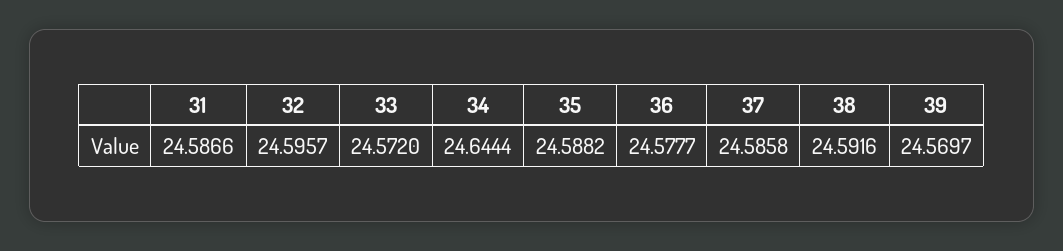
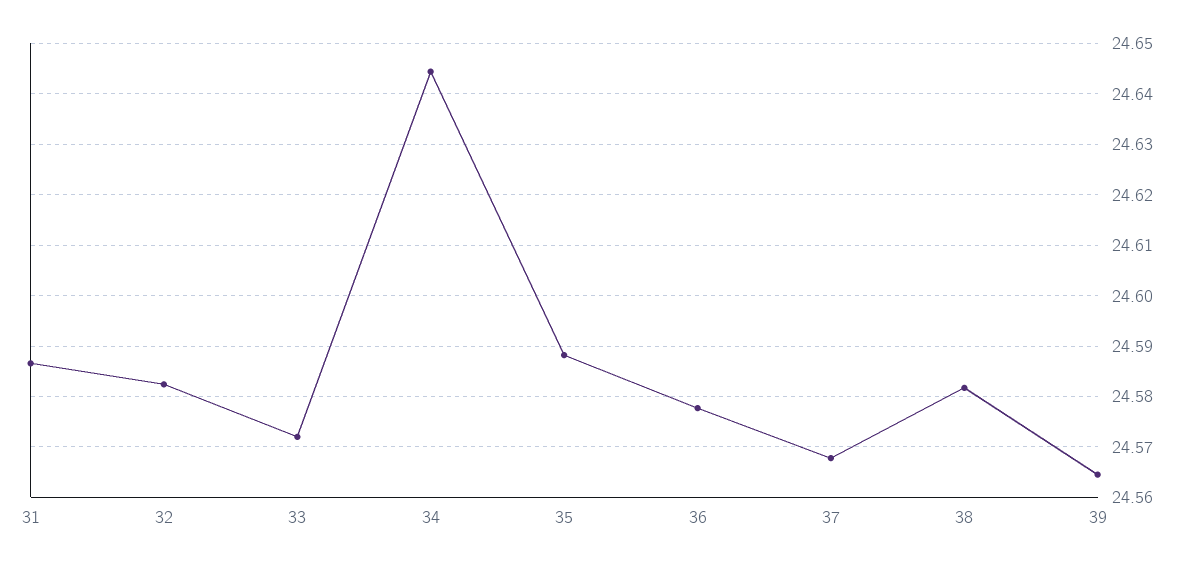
  {
    "31": 24.5866,
-   "32": 24.5957,
+   "32": 24.582,
    "33": 24.572,
    "34": 24.6444,
    "35": 24.5882,
    "36": 24.5777,
-   "37": 24.5858,
+   "37": 24.568,
-   "38": 24.5916,
+   "38": 24.582,
-   "39": 24.5697
+   "39": 24.564
  }

